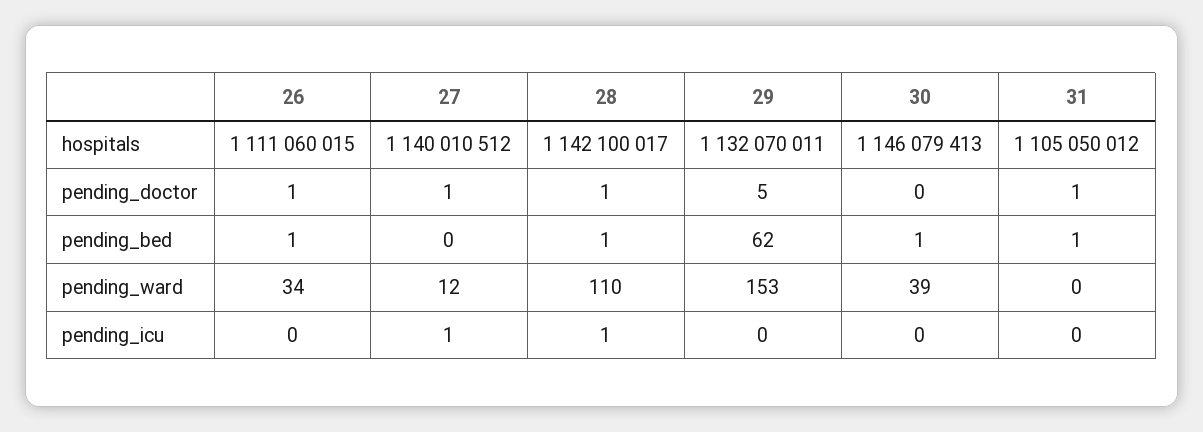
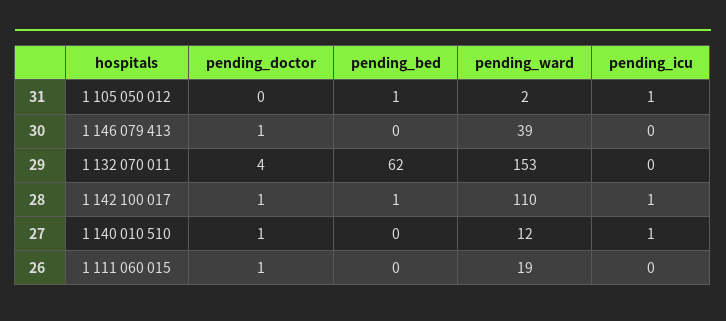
  {
    "26": {
      "hospitals": 1111060015,
      "pending_doctor": 1,
-     "pending_bed": 1,
+     "pending_bed": 0,
-     "pending_ward": 34,
+     "pending_ward": 19,
      "pending_icu": 0
    },
    "27": {
-     "hospitals": 1140010512,
+     "hospitals": 1140010510,
      "pending_doctor": 1,
      "pending_bed": 0,
      "pending_ward": 12,
      "pending_icu": 1
    },
    "28": {
      "hospitals": 1142100017,
      "pending_doctor": 1,
      "pending_bed": 1,
      "pending_ward": 110,
      "pending_icu": 1
    },
    "29": {
      "hospitals": 1132070011,
-     "pending_doctor": 5,
+     "pending_doctor": 4,
      "pending_bed": 62,
      "pending_ward": 153,
      "pending_icu": 0
    },
    "30": {
      "hospitals": 1146079413,
-     "pending_doctor": 0,
+     "pending_doctor": 1,
-     "pending_bed": 1,
+     "pending_bed": 0,
      "pending_ward": 39,
      "pending_icu": 0
    },
    "31": {
      "hospitals": 1105050012,
-     "pending_doctor": 1,
+     "pending_doctor": 0,
      "pending_bed": 1,
-     "pending_ward": 0,
+     "pending_ward": 2,
-     "pending_icu": 0
+     "pending_icu": 1
    }
  }

